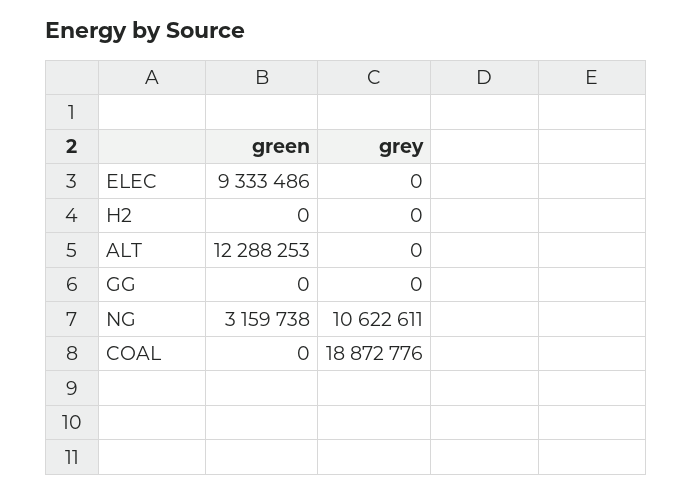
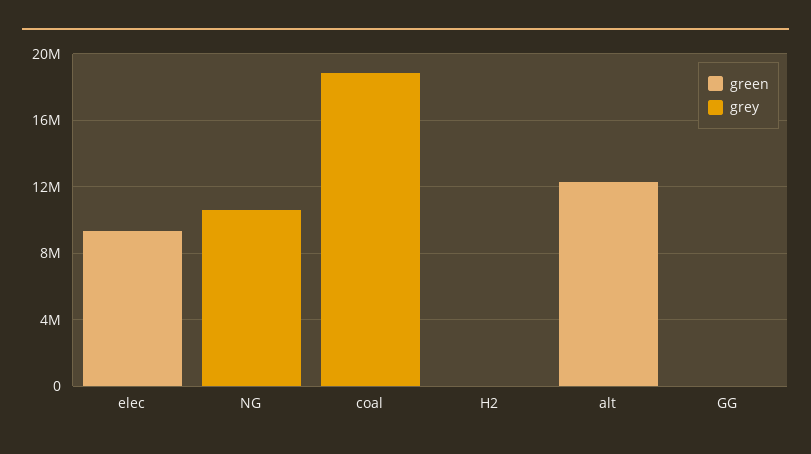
  {
    "green": {
      "ELEC": 9333486,
      "H2": 0,
      "ALT": 12288253,
      "GG": 0,
-     "NG": 3159738,
+     "NG": 0,
      "COAL": 0
    },
    "grey": {
      "ELEC": 0,
      "H2": 0,
      "ALT": 0,
      "GG": 0,
      "NG": 10622611,
      "COAL": 18872776
    }
  }

